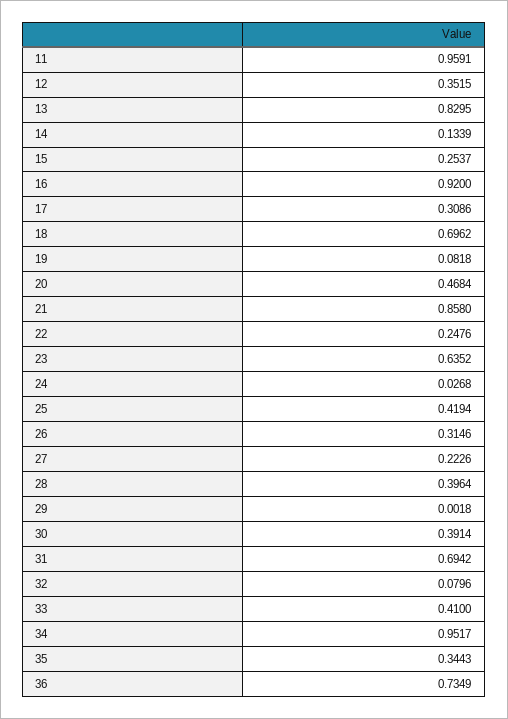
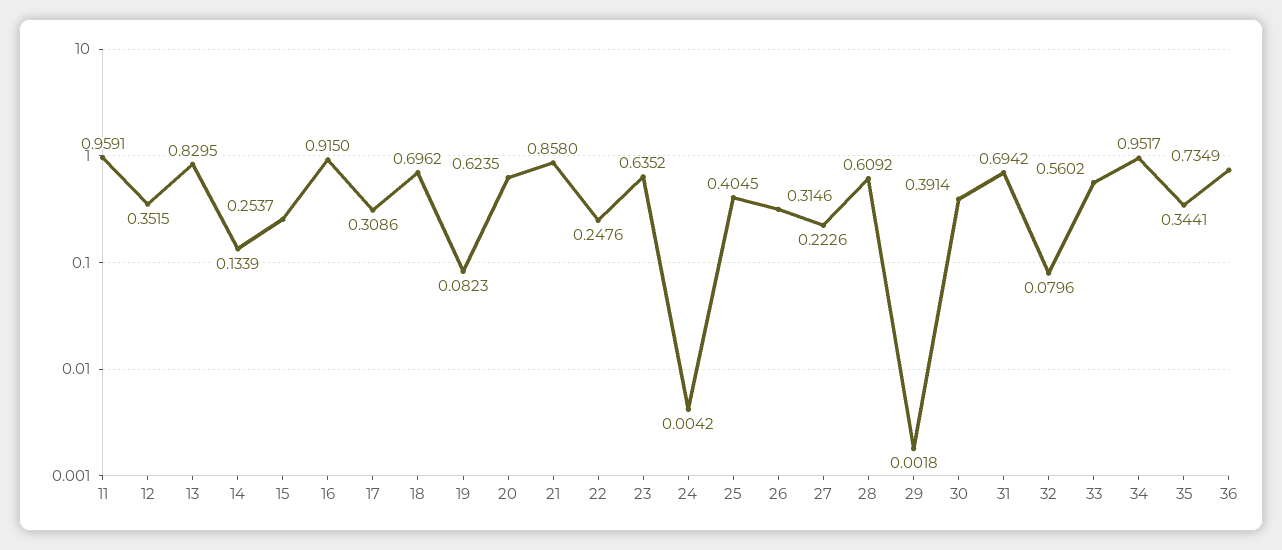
  {
    "11": 0.9591,
    "12": 0.3515,
    "13": 0.8295,
    "14": 0.1339,
    "15": 0.2537,
-   "16": 0.92,
+   "16": 0.915,
    "17": 0.3086,
    "18": 0.6962,
-   "19": 0.0818,
+   "19": 0.0823,
-   "20": 0.4684,
+   "20": 0.6235,
    "21": 0.858,
    "22": 0.2476,
    "23": 0.6352,
-   "24": 0.0268,
+   "24": 0.0042,
-   "25": 0.4194,
+   "25": 0.4045,
    "26": 0.3146,
    "27": 0.2226,
-   "28": 0.3964,
+   "28": 0.6092,
    "29": 0.0018,
    "30": 0.3914,
    "31": 0.6942,
    "32": 0.0796,
-   "33": 0.41,
+   "33": 0.5602,
    "34": 0.9517,
-   "35": 0.3443,
+   "35": 0.3441,
    "36": 0.7349
  }

